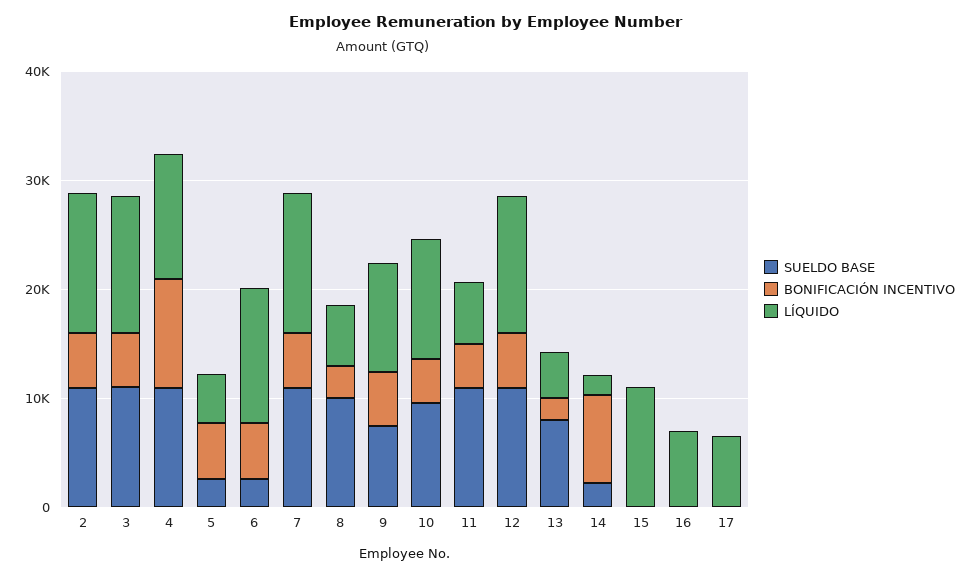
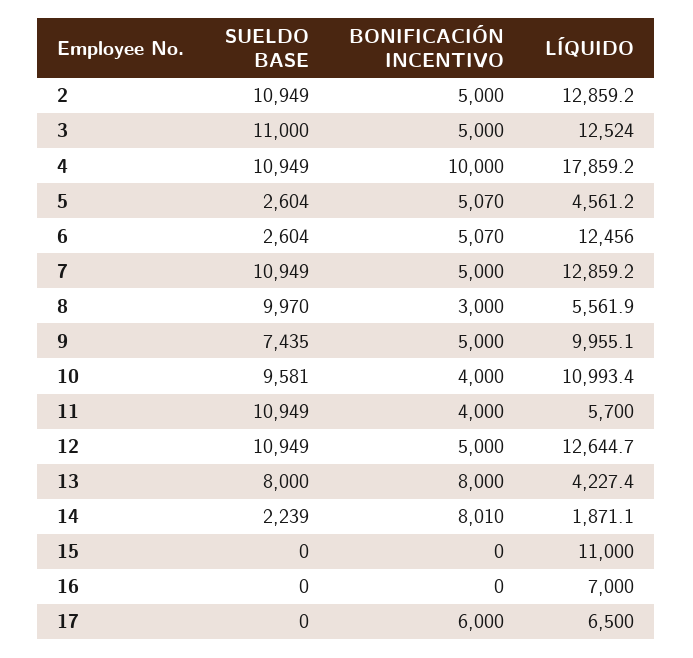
  {
    "SUELDO BASE": {
      "2": 10949,
      "3": 11000,
      "4": 10949,
      "5": 2604,
      "6": 2604,
      "7": 10949,
      "8": 9970,
      "9": 7435,
      "10": 9581,
      "11": 10949,
      "12": 10949,
      "13": 8000,
      "14": 2239,
      "15": 0,
      "16": 0,
      "17": 0
    },
    "BONIFICACIÓN INCENTIVO": {
      "2": 5000,
      "3": 5000,
      "4": 10000,
      "5": 5070,
      "6": 5070,
      "7": 5000,
      "8": 3000,
      "9": 5000,
      "10": 4000,
      "11": 4000,
      "12": 5000,
-     "13": 2000,
+     "13": 8000,
      "14": 8010,
      "15": 0,
      "16": 0,
-     "17": 0
+     "17": 6000
    },
    "LÍQUIDO": {
      "2": 12859.2,
      "3": 12524,
-     "4": 12000,
+     "4": 17859.2,
      "5": 4561.2,
      "6": 12456,
      "7": 12859.2,
      "8": 5561.9,
      "9": 9955.1,
      "10": 10993.4,
      "11": 5700,
      "12": 12644.7,
      "13": 4227.4,
      "14": 1871.1,
      "15": 11000,
      "16": 7000,
      "17": 6500
    }
  }

